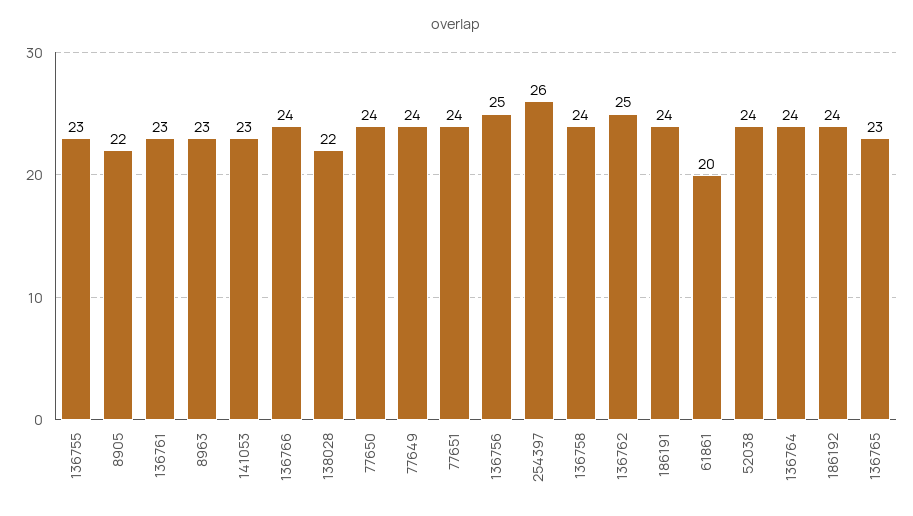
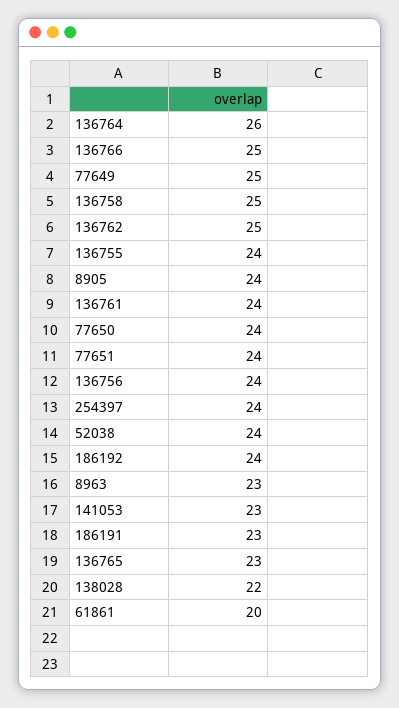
  {
-   "136755": 23,
+   "136755": 24,
-   "8905": 22,
+   "8905": 24,
-   "136761": 23,
+   "136761": 24,
    "8963": 23,
    "141053": 23,
-   "136766": 24,
+   "136766": 25,
    "138028": 22,
    "77650": 24,
-   "77649": 24,
+   "77649": 25,
    "77651": 24,
-   "136756": 25,
+   "136756": 24,
-   "254397": 26,
+   "254397": 24,
-   "136758": 24,
+   "136758": 25,
    "136762": 25,
-   "186191": 24,
+   "186191": 23,
    "61861": 20,
    "52038": 24,
-   "136764": 24,
+   "136764": 26,
    "186192": 24,
    "136765": 23
  }

